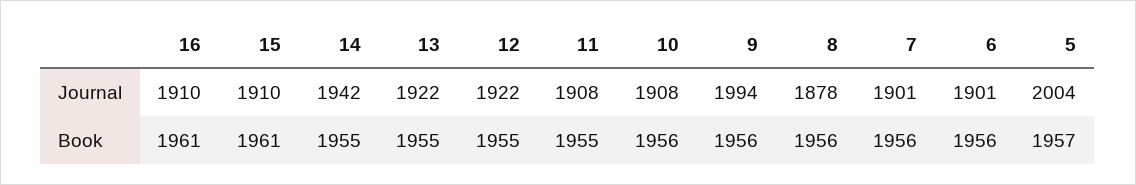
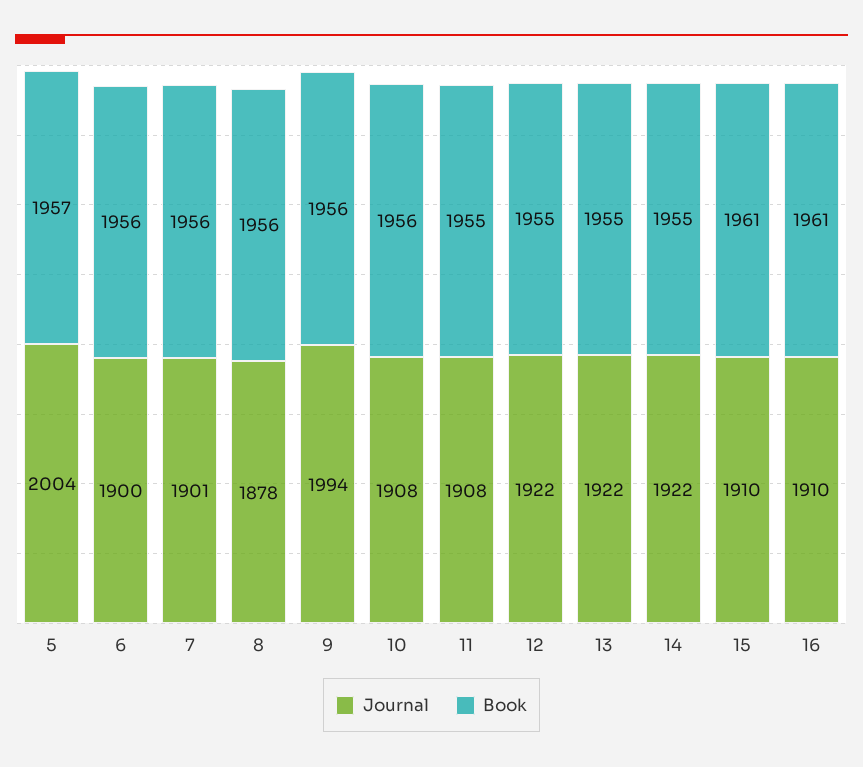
  {
    "Journal": {
      "16": 1910,
      "15": 1910,
-     "14": 1942,
+     "14": 1922,
      "13": 1922,
      "12": 1922,
      "11": 1908,
      "10": 1908,
      "9": 1994,
      "8": 1878,
      "7": 1901,
-     "6": 1901,
+     "6": 1900,
      "5": 2004
    },
    "Book": {
      "16": 1961,
      "15": 1961,
      "14": 1955,
      "13": 1955,
      "12": 1955,
      "11": 1955,
      "10": 1956,
      "9": 1956,
      "8": 1956,
      "7": 1956,
      "6": 1956,
      "5": 1957
    }
  }

